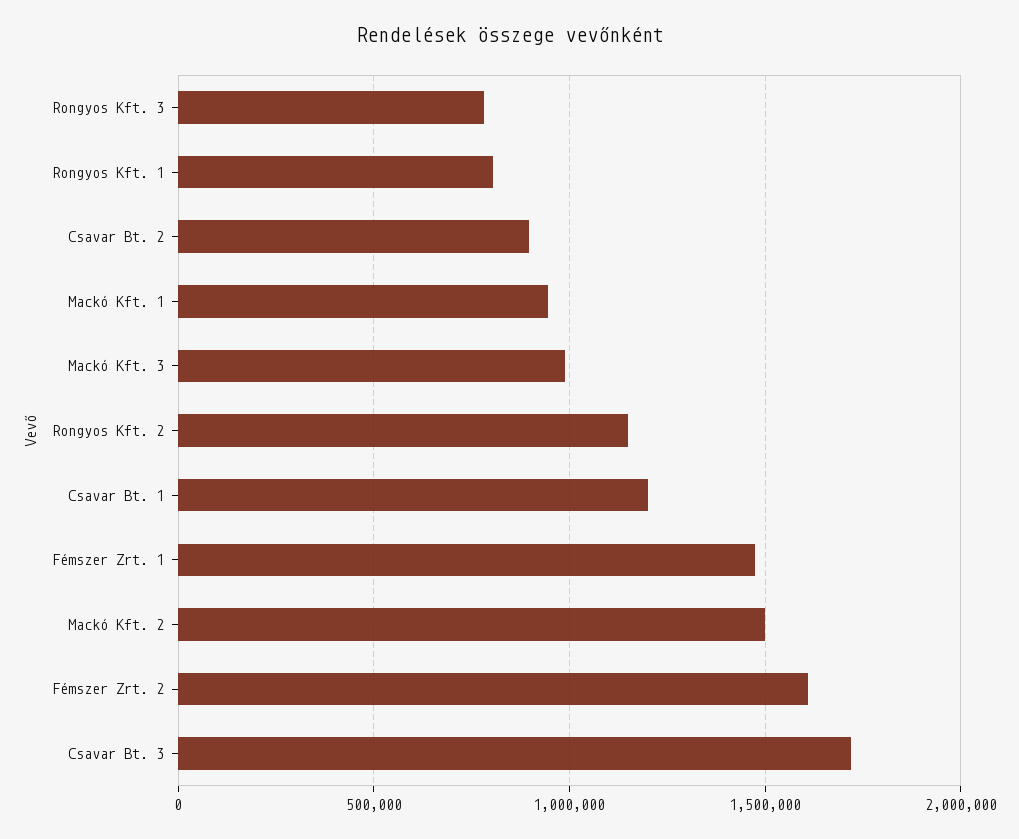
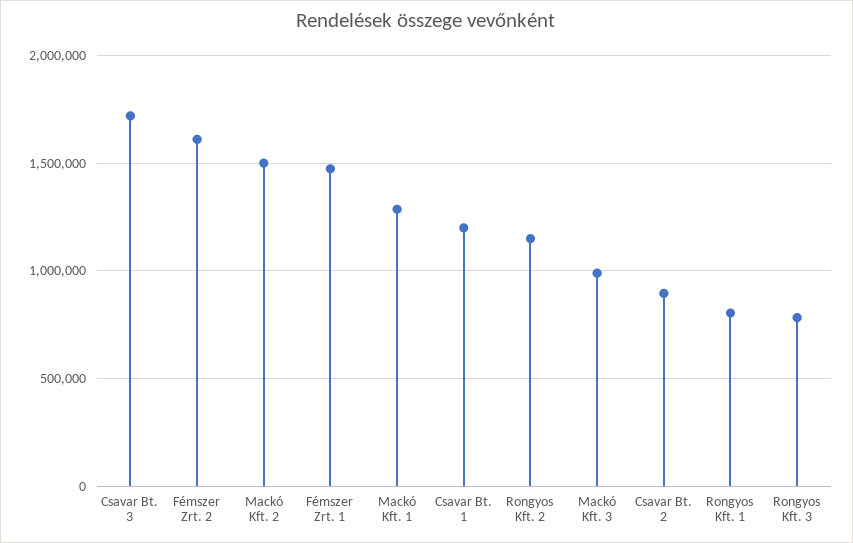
  {
    "Rongyos Kft. 3": 800000,
    "Rongyos Kft. 1": 800000,
    "Csavar Bt. 2": 900000,
-   "Mackó Kft. 1": 950000,
+   "Mackó Kft. 1": 1300000,
    "Mackó Kft. 3": 1000000,
    "Rongyos Kft. 2": 1150000,
    "Csavar Bt. 1": 1200000,
    "Fémszer Zrt. 1": 1450000,
    "Mackó Kft. 2": 1500000,
    "Fémszer Zrt. 2": 1600000,
    "Csavar Bt. 3": 1700000
  }

